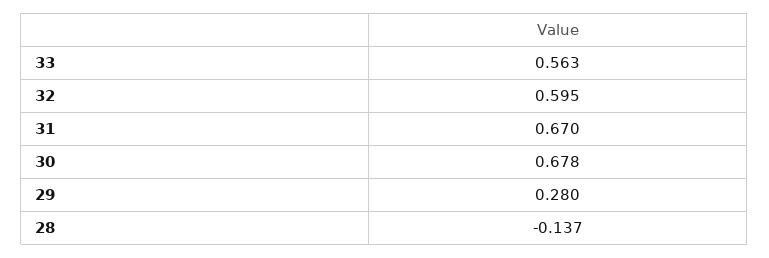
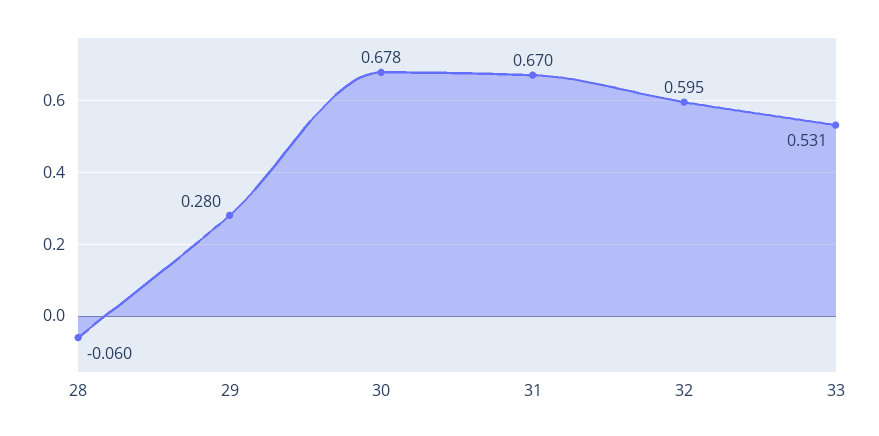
  {
-   "33": 0.563,
+   "33": 0.531,
    "32": 0.595,
    "31": 0.67,
    "30": 0.678,
    "29": 0.28,
-   "28": -0.137
+   "28": -0.06
  }

